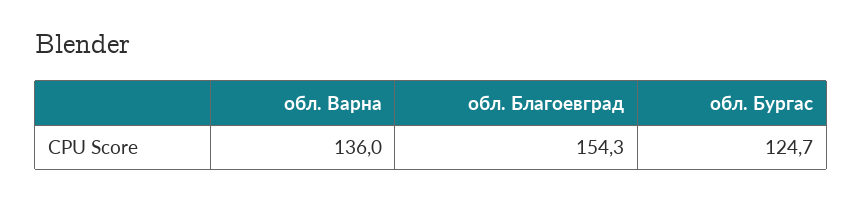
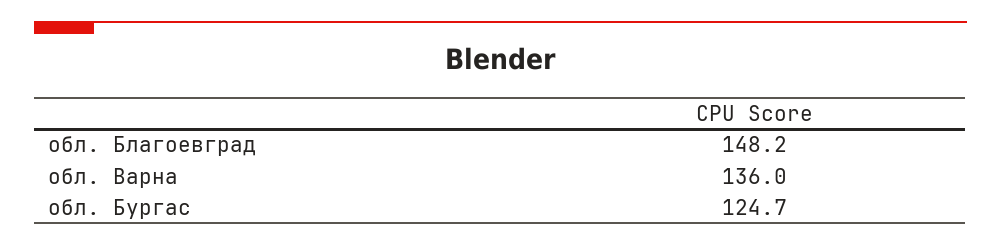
  {
    "обл. Варна": 136,
-   "обл. Благоевград": 154.3,
+   "обл. Благоевград": 148.2,
    "обл. Бургас": 124.7
  }

